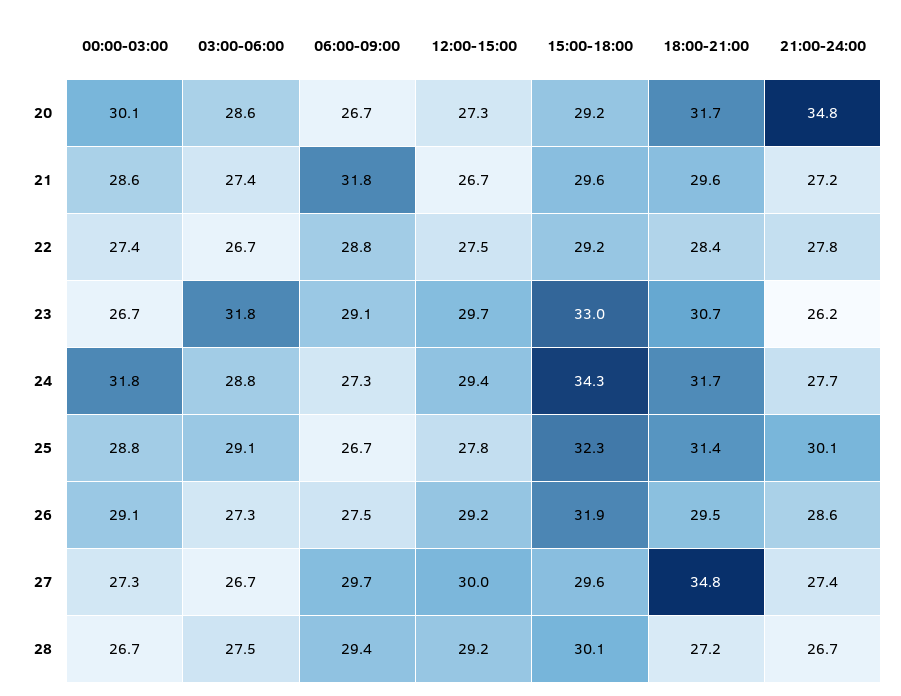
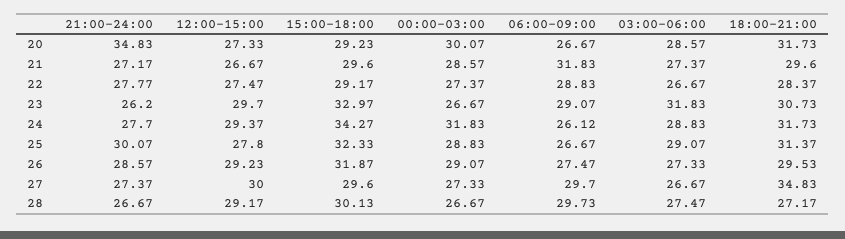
  {
    "00:00-03:00": {
      "20": 30.07,
      "21": 28.57,
      "22": 27.37,
      "23": 26.67,
      "24": 31.83,
      "25": 28.83,
      "26": 29.07,
      "27": 27.33,
      "28": 26.67
    },
    "03:00-06:00": {
      "20": 28.57,
      "21": 27.37,
      "22": 26.67,
      "23": 31.83,
      "24": 28.83,
      "25": 29.07,
      "26": 27.33,
      "27": 26.67,
      "28": 27.47
    },
    "06:00-09:00": {
      "20": 26.67,
      "21": 31.83,
      "22": 28.83,
      "23": 29.07,
-     "24": 27.3,
+     "24": 26.12,
      "25": 26.67,
      "26": 27.47,
      "27": 29.7,
-     "28": 29.4
+     "28": 29.73
    },
    "12:00-15:00": {
      "20": 27.33,
      "21": 26.67,
      "22": 27.47,
      "23": 29.7,
      "24": 29.37,
      "25": 27.8,
      "26": 29.23,
      "27": 30,
      "28": 29.17
    },
    "15:00-18:00": {
      "20": 29.23,
      "21": 29.6,
      "22": 29.17,
      "23": 32.97,
      "24": 34.27,
      "25": 32.33,
      "26": 31.87,
      "27": 29.6,
      "28": 30.13
    },
    "18:00-21:00": {
      "20": 31.73,
      "21": 29.6,
      "22": 28.37,
      "23": 30.73,
      "24": 31.73,
      "25": 31.37,
      "26": 29.53,
      "27": 34.83,
      "28": 27.17
    },
    "21:00-24:00": {
      "20": 34.83,
      "21": 27.17,
      "22": 27.77,
      "23": 26.2,
      "24": 27.7,
      "25": 30.07,
      "26": 28.57,
      "27": 27.37,
      "28": 26.67
    }
  }

